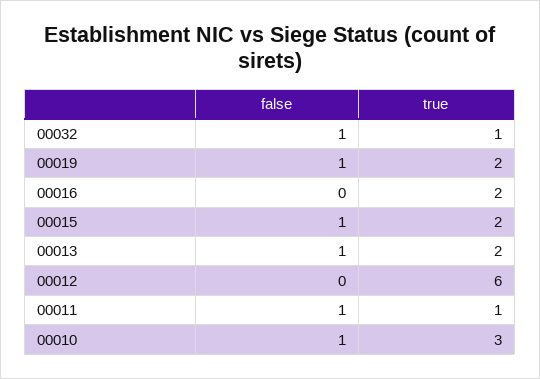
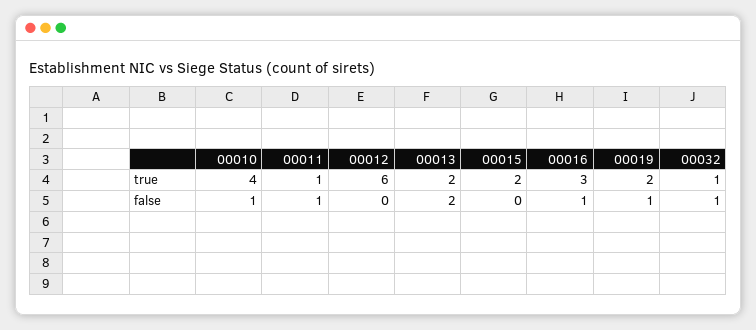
  {
    "false": {
      "00032": 1,
      "00019": 1,
-     "00016": 0,
+     "00016": 1,
-     "00015": 1,
+     "00015": 0,
-     "00013": 1,
+     "00013": 2,
      "00012": 0,
      "00011": 1,
      "00010": 1
    },
    "true": {
      "00032": 1,
      "00019": 2,
-     "00016": 2,
+     "00016": 3,
      "00015": 2,
      "00013": 2,
      "00012": 6,
      "00011": 1,
-     "00010": 3
+     "00010": 4
    }
  }

